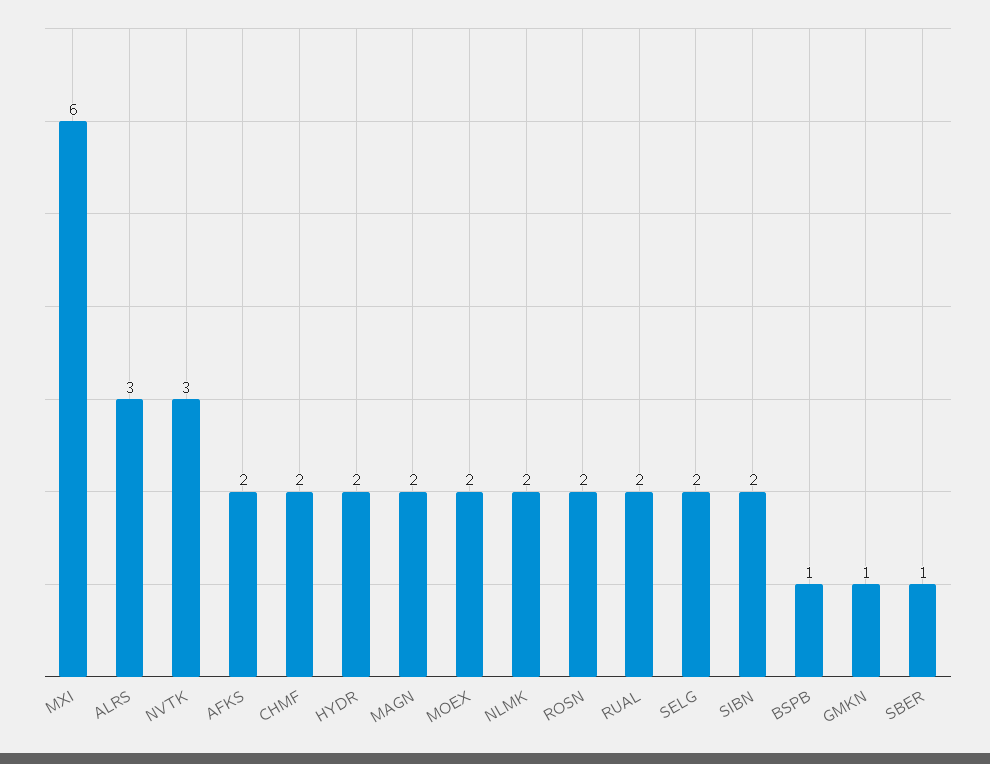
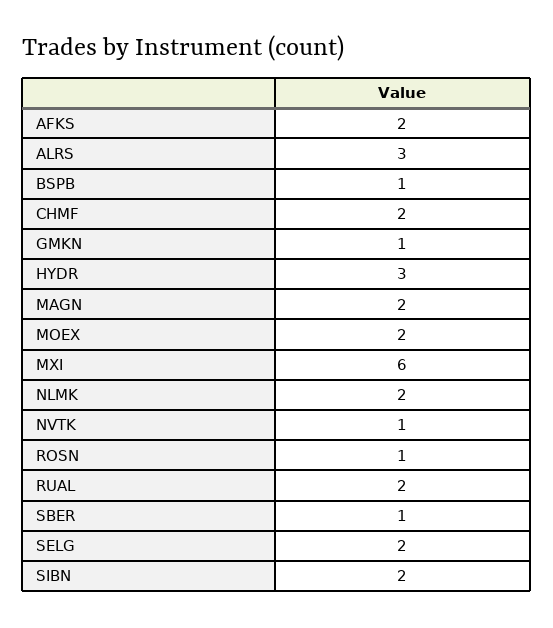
  {
    "MXI": 6,
    "ALRS": 3,
-   "NVTK": 3,
+   "NVTK": 1,
    "AFKS": 2,
    "CHMF": 2,
-   "HYDR": 2,
+   "HYDR": 3,
    "MAGN": 2,
    "MOEX": 2,
    "NLMK": 2,
-   "ROSN": 2,
+   "ROSN": 1,
    "RUAL": 2,
    "SELG": 2,
    "SIBN": 2,
    "BSPB": 1,
    "GMKN": 1,
    "SBER": 1
  }

